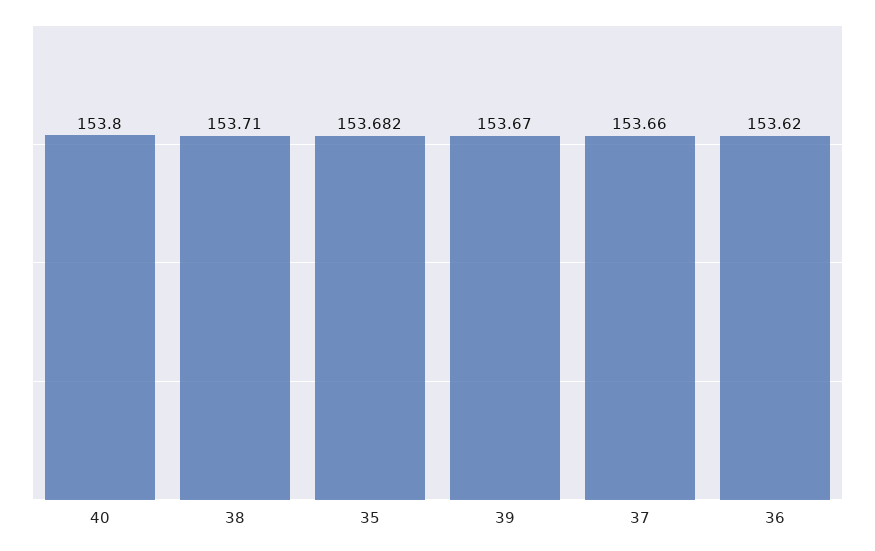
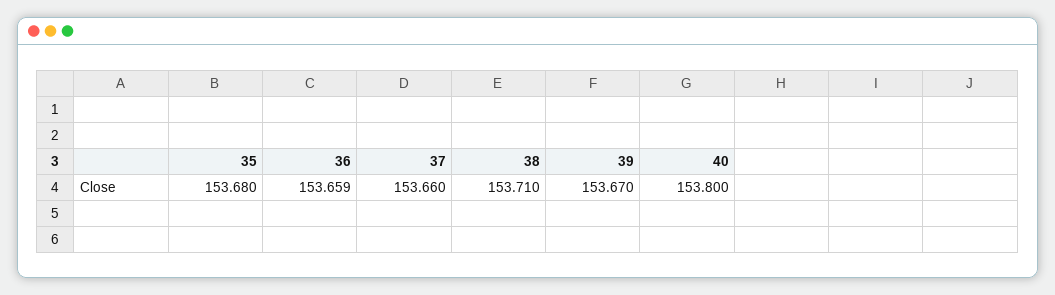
  {
    "40": 153.8,
    "38": 153.71,
-   "35": 153.682,
+   "35": 153.68,
    "39": 153.67,
    "37": 153.66,
-   "36": 153.62
+   "36": 153.659
  }

